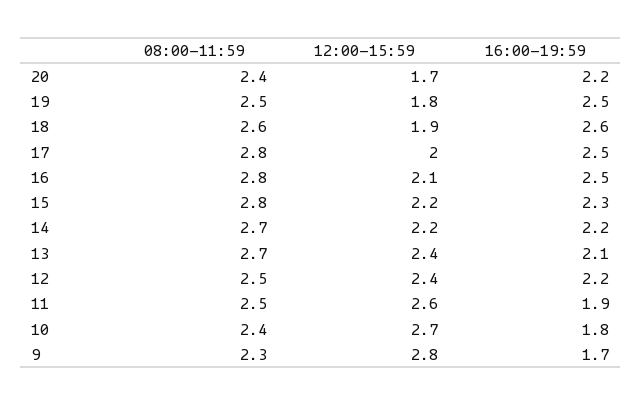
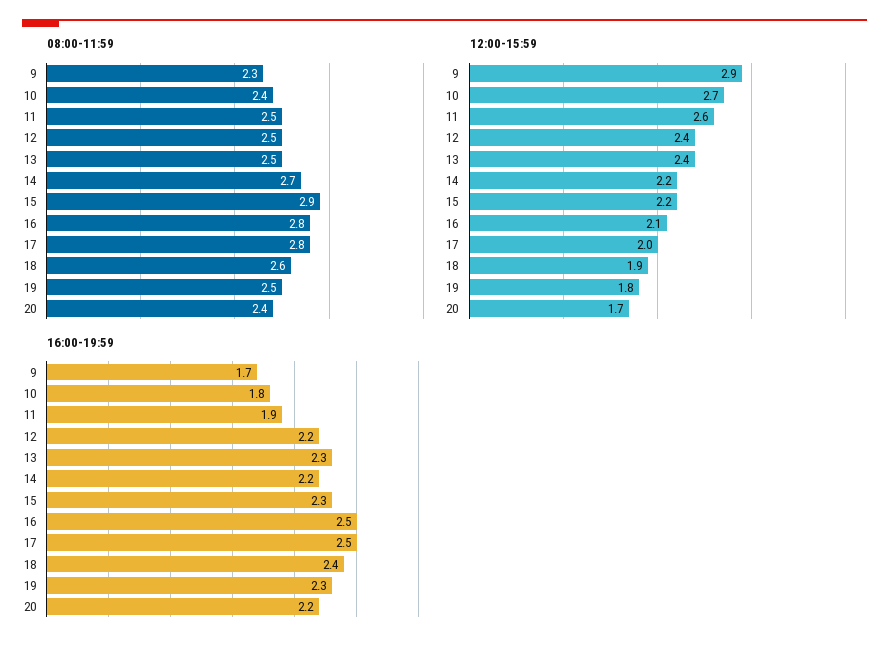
  {
    "08:00-11:59": {
      "20": 2.4,
      "19": 2.5,
      "18": 2.6,
      "17": 2.8,
      "16": 2.8,
-     "15": 2.8,
+     "15": 2.9,
      "14": 2.7,
-     "13": 2.7,
+     "13": 2.5,
      "12": 2.5,
      "11": 2.5,
      "10": 2.4,
      "9": 2.3
    },
    "12:00-15:59": {
      "20": 1.7,
      "19": 1.8,
      "18": 1.9,
      "17": 2,
      "16": 2.1,
      "15": 2.2,
      "14": 2.2,
      "13": 2.4,
      "12": 2.4,
      "11": 2.6,
      "10": 2.7,
-     "9": 2.8
+     "9": 2.9
    },
    "16:00-19:59": {
      "20": 2.2,
-     "19": 2.5,
+     "19": 2.3,
-     "18": 2.6,
+     "18": 2.4,
      "17": 2.5,
      "16": 2.5,
      "15": 2.3,
      "14": 2.2,
-     "13": 2.1,
+     "13": 2.3,
      "12": 2.2,
      "11": 1.9,
      "10": 1.8,
      "9": 1.7
    }
  }

